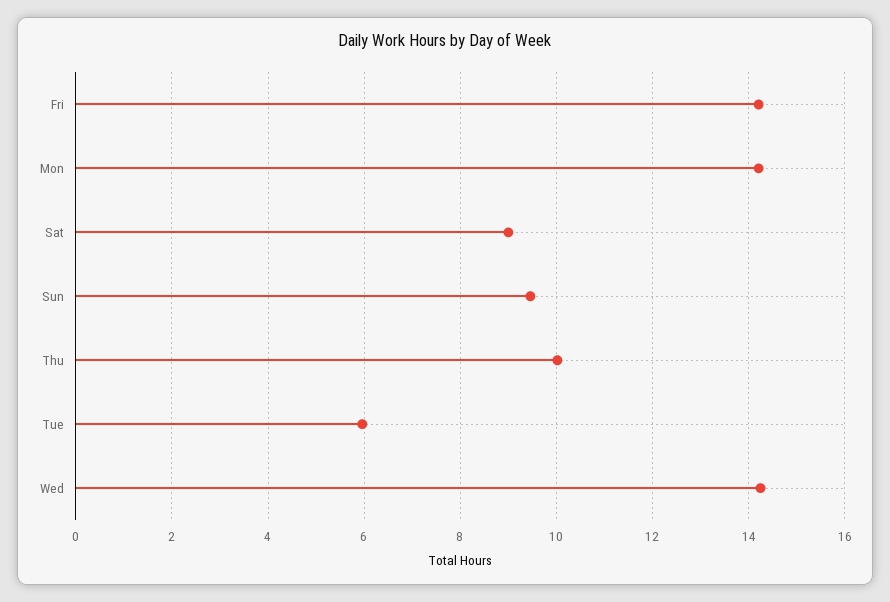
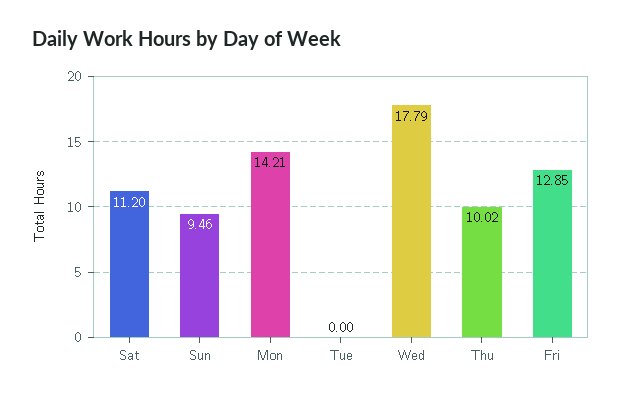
  {
-   "Fri": 14.2,
+   "Fri": 12.85,
    "Mon": 14.21,
-   "Sat": 9,
+   "Sat": 11.2,
    "Sun": 9.46,
    "Thu": 10.02,
-   "Tue": 6,
+   "Tue": 0,
-   "Wed": 14.2
+   "Wed": 17.79
  }

